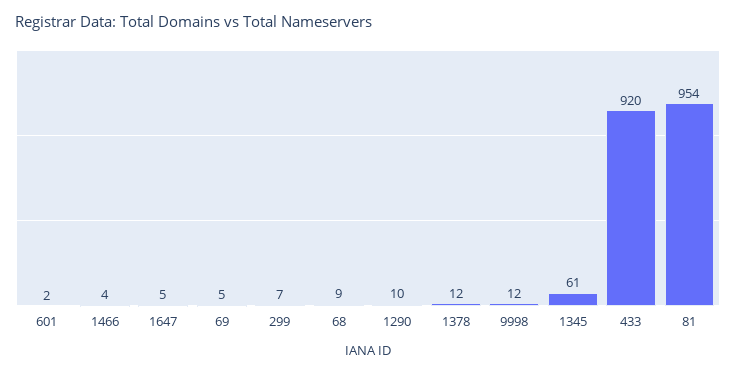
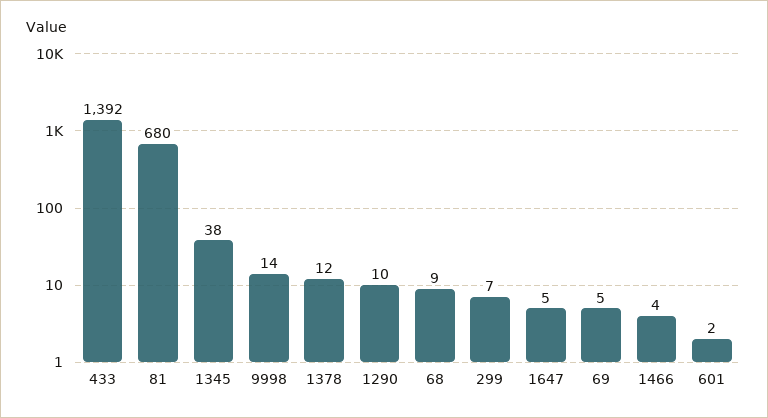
  {
    "601": 2,
    "1466": 4,
    "1647": 5,
    "69": 5,
    "299": 7,
    "68": 9,
    "1290": 10,
    "1378": 12,
-   "9998": 12,
+   "9998": 14,
-   "1345": 61,
+   "1345": 38,
-   "433": 920,
+   "433": 1392,
-   "81": 954
+   "81": 680
  }

